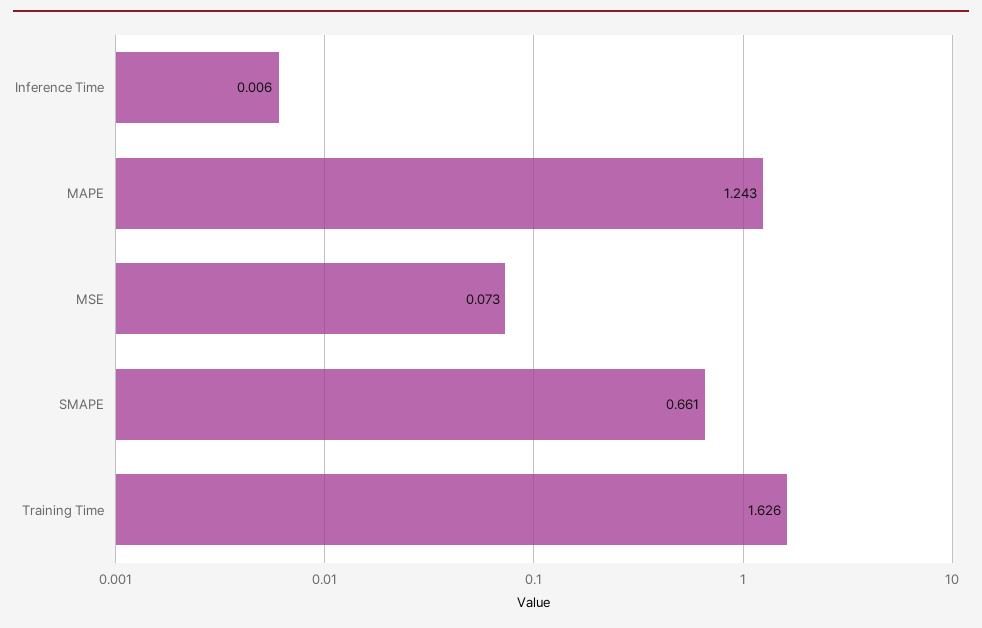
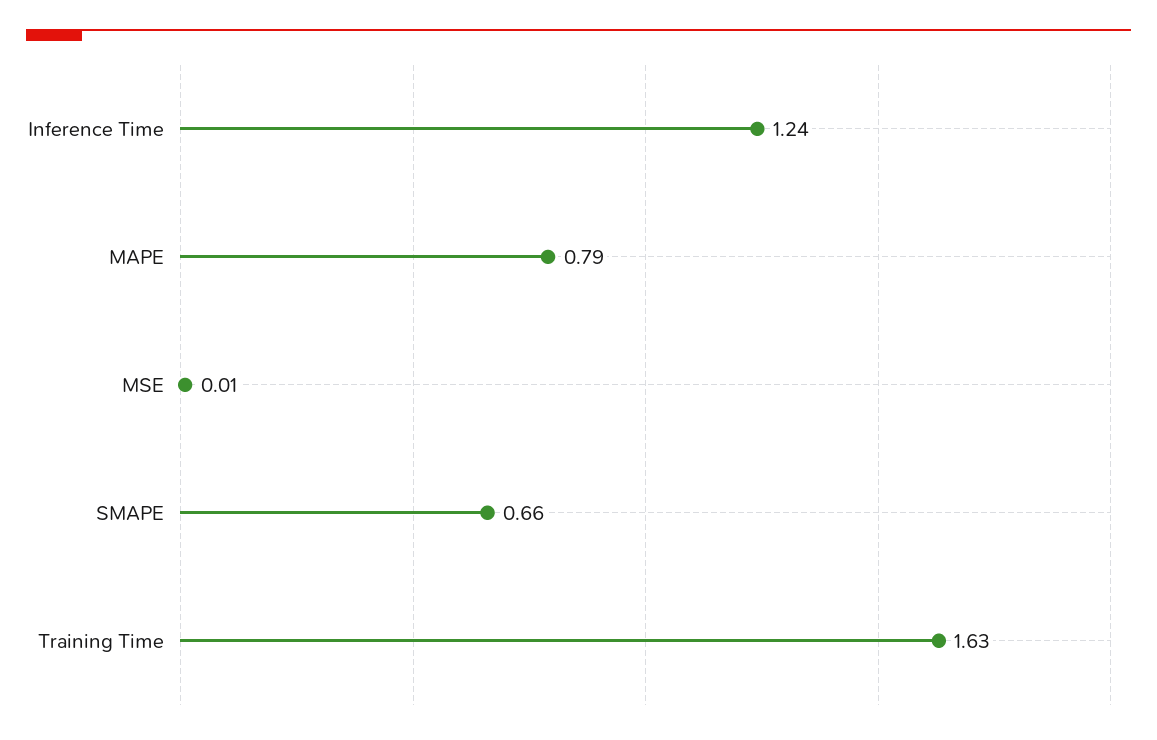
  {
-   "Inference Time": 0.006,
+   "Inference Time": 1.24,
-   "MAPE": 1.243,
+   "MAPE": 0.79,
-   "MSE": 0.073,
+   "MSE": 0.01,
    "SMAPE": 0.661,
    "Training Time": 1.626
  }

